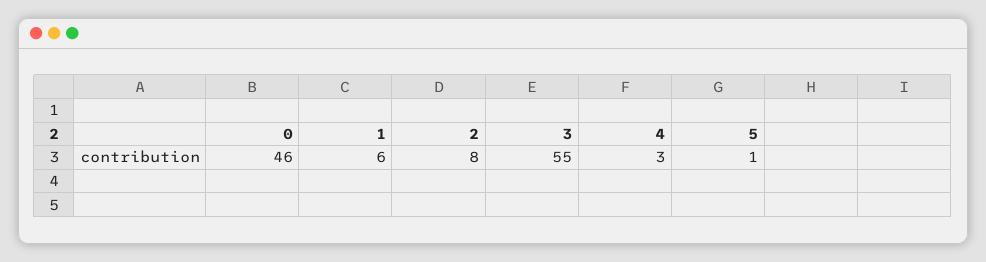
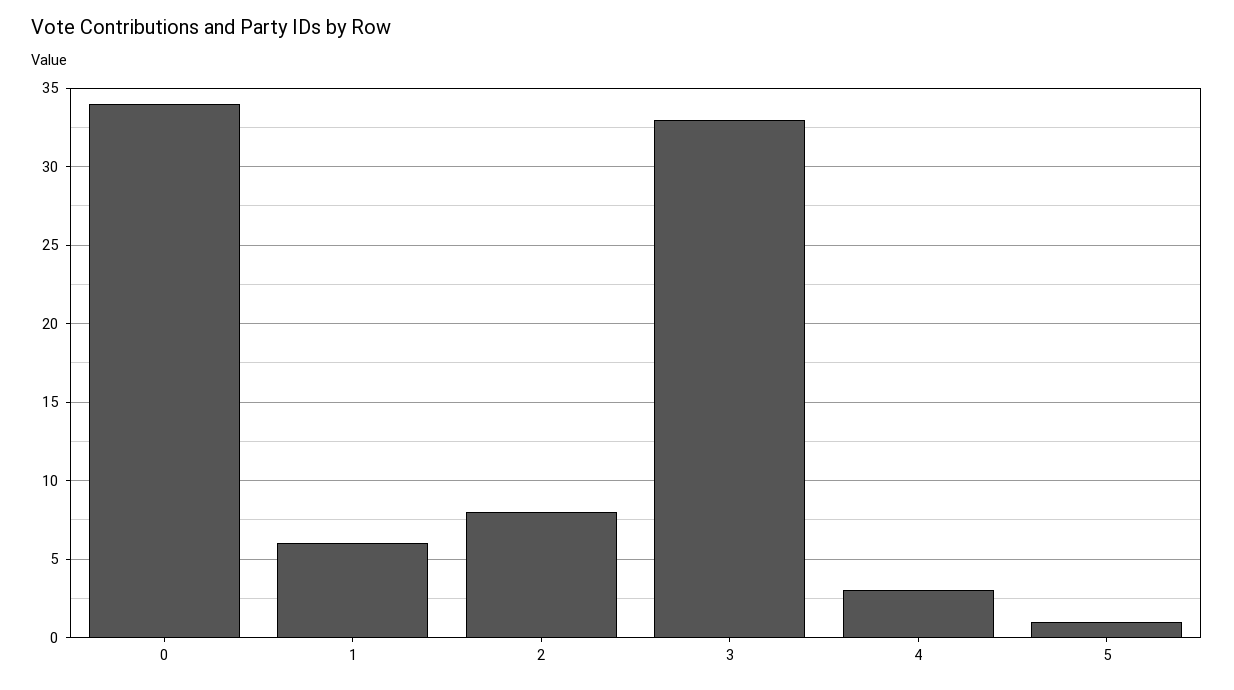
  {
-   "0": 46,
+   "0": 34,
    "1": 6,
    "2": 8,
-   "3": 55,
+   "3": 33,
    "4": 3,
    "5": 1
  }

